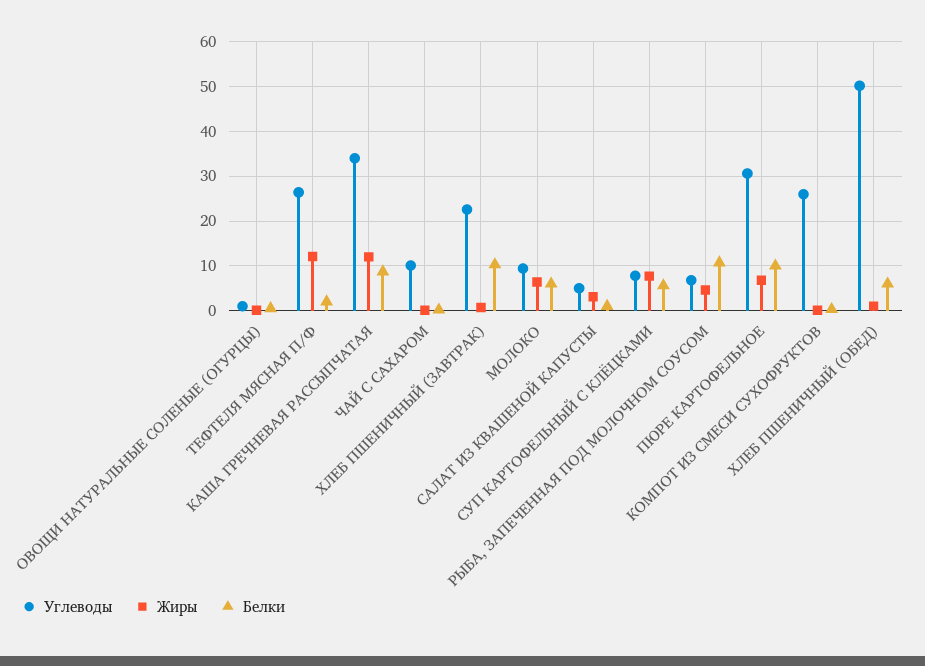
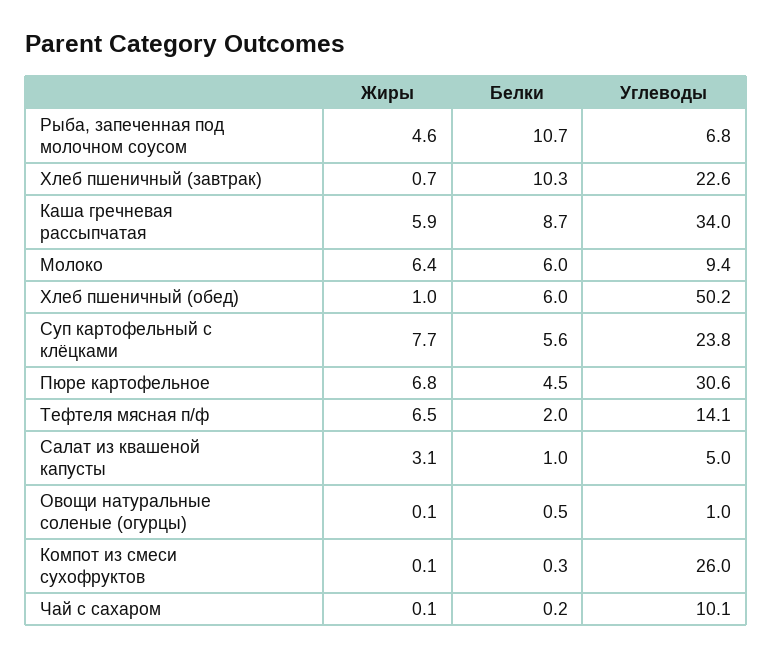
  {
    "Углеводы": {
      "ОВОЩИ НАТУРАЛЬНЫЕ СОЛЕНЫЕ (ОГУРЦЫ)": 1,
-     "ТЕФТЕЛЯ МЯСНАЯ П/Ф": 26,
+     "ТЕФТЕЛЯ МЯСНАЯ П/Ф": 14.1,
      "КАША ГРЕЧНЕВАЯ РАССЫПЧАТАЯ": 34,
      "ЧАЙ С САХАРОМ": 10.1,
      "ХЛЕБ ПШЕНИЧНЫЙ (ЗАВТРАК)": 22.6,
      "МОЛОКО": 9.4,
      "САЛАТ ИЗ КВАШЕНОЙ КАПУСТЫ": 5,
-     "СУП КАРТОФЕЛЬНЫЙ С КЛЁЦКАМИ": 8,
+     "СУП КАРТОФЕЛЬНЫЙ С КЛЁЦКАМИ": 23.8,
      "РЫБА, ЗАПЕЧЕННАЯ ПОД МОЛОЧНОМ СОУСОМ": 6.8,
      "ПЮРЕ КАРТОФЕЛЬНОЕ": 30.6,
      "КОМПОТ ИЗ СМЕСИ СУХОФРУКТОВ": 26,
      "ХЛЕБ ПШЕНИЧНЫЙ (ОБЕД)": 50.2
    },
    "Жиры": {
      "ОВОЩИ НАТУРАЛЬНЫЕ СОЛЕНЫЕ (ОГУРЦЫ)": 0.1,
-     "ТЕФТЕЛЯ МЯСНАЯ П/Ф": 12,
+     "ТЕФТЕЛЯ МЯСНАЯ П/Ф": 6.5,
-     "КАША ГРЕЧНЕВАЯ РАССЫПЧАТАЯ": 12,
+     "КАША ГРЕЧНЕВАЯ РАССЫПЧАТАЯ": 5.9,
      "ЧАЙ С САХАРОМ": 0.1,
      "ХЛЕБ ПШЕНИЧНЫЙ (ЗАВТРАК)": 0.7,
      "МОЛОКО": 6.4,
      "САЛАТ ИЗ КВАШЕНОЙ КАПУСТЫ": 3.1,
      "СУП КАРТОФЕЛЬНЫЙ С КЛЁЦКАМИ": 7.7,
      "РЫБА, ЗАПЕЧЕННАЯ ПОД МОЛОЧНОМ СОУСОМ": 4.6,
      "ПЮРЕ КАРТОФЕЛЬНОЕ": 6.8,
      "КОМПОТ ИЗ СМЕСИ СУХОФРУКТОВ": 0.1,
      "ХЛЕБ ПШЕНИЧНЫЙ (ОБЕД)": 1
    },
    "Белки": {
      "ОВОЩИ НАТУРАЛЬНЫЕ СОЛЕНЫЕ (ОГУРЦЫ)": 0.5,
      "ТЕФТЕЛЯ МЯСНАЯ П/Ф": 2,
      "КАША ГРЕЧНЕВАЯ РАССЫПЧАТАЯ": 8.7,
      "ЧАЙ С САХАРОМ": 0.2,
      "ХЛЕБ ПШЕНИЧНЫЙ (ЗАВТРАК)": 10.3,
      "МОЛОКО": 6,
      "САЛАТ ИЗ КВАШЕНОЙ КАПУСТЫ": 1,
      "СУП КАРТОФЕЛЬНЫЙ С КЛЁЦКАМИ": 5.6,
      "РЫБА, ЗАПЕЧЕННАЯ ПОД МОЛОЧНОМ СОУСОМ": 10.7,
-     "ПЮРЕ КАРТОФЕЛЬНОЕ": 10,
+     "ПЮРЕ КАРТОФЕЛЬНОЕ": 4.5,
      "КОМПОТ ИЗ СМЕСИ СУХОФРУКТОВ": 0.3,
      "ХЛЕБ ПШЕНИЧНЫЙ (ОБЕД)": 6
    }
  }

